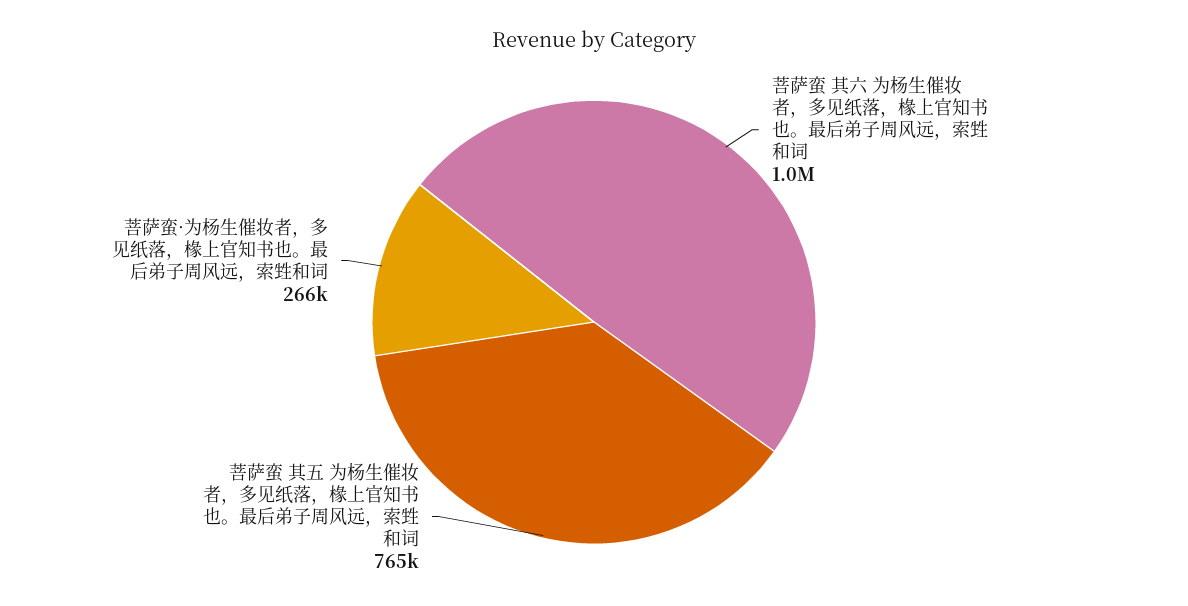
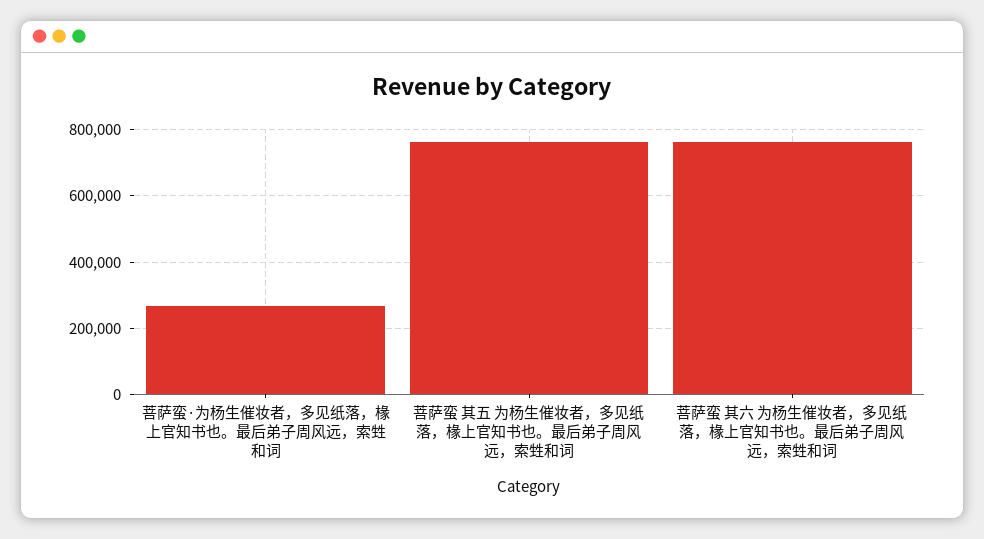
  {
-   "菩萨蛮 其六 为杨生催妆者，多见纸落，椽上官知书也。最后弟子周风远，索甡和词": 1000000,
+   "菩萨蛮 其六 为杨生催妆者，多见纸落，椽上官知书也。最后弟子周风远，索甡和词": 760000,
    "菩萨蛮 其五 为杨生催妆者，多见纸落，椽上官知书也。最后弟子周风远，索甡和词": 765000,
    "菩萨蛮·为杨生催妆者，多见纸落，椽上官知书也。最后弟子周风远，索甡和词": 266000
  }

